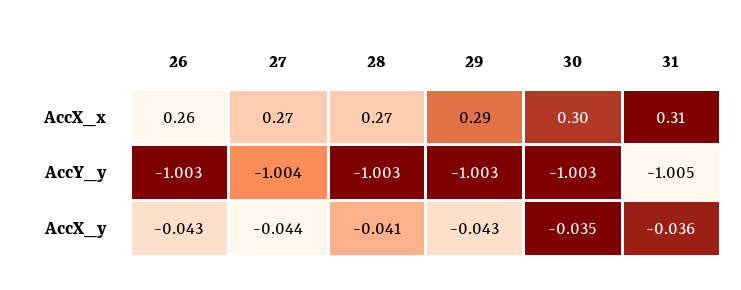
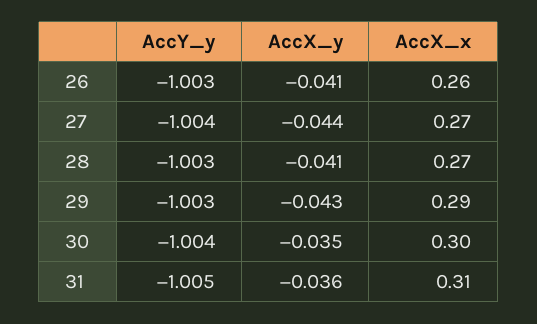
  {
    "26": {
      "AccX_x": 0.26,
      "AccY_y": -1.003,
-     "AccX_y": -0.043
+     "AccX_y": -0.041
    },
    "27": {
      "AccX_x": 0.27,
      "AccY_y": -1.004,
      "AccX_y": -0.044
    },
    "28": {
      "AccX_x": 0.27,
      "AccY_y": -1.003,
      "AccX_y": -0.041
    },
    "29": {
      "AccX_x": 0.29,
      "AccY_y": -1.003,
      "AccX_y": -0.043
    },
    "30": {
      "AccX_x": 0.3,
-     "AccY_y": -1.003,
+     "AccY_y": -1.004,
      "AccX_y": -0.035
    },
    "31": {
      "AccX_x": 0.31,
      "AccY_y": -1.005,
      "AccX_y": -0.036
    }
  }

